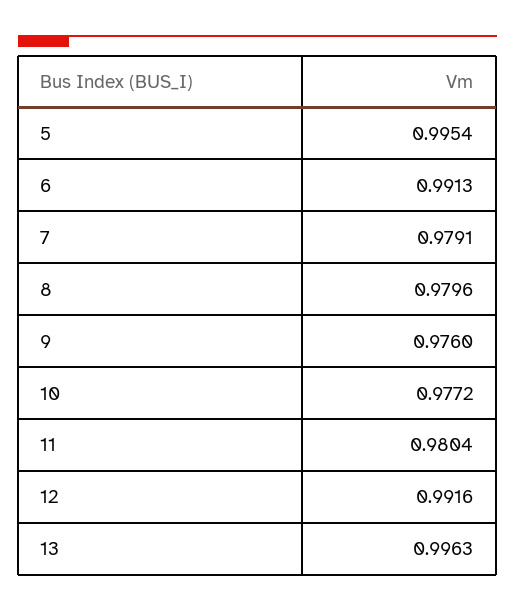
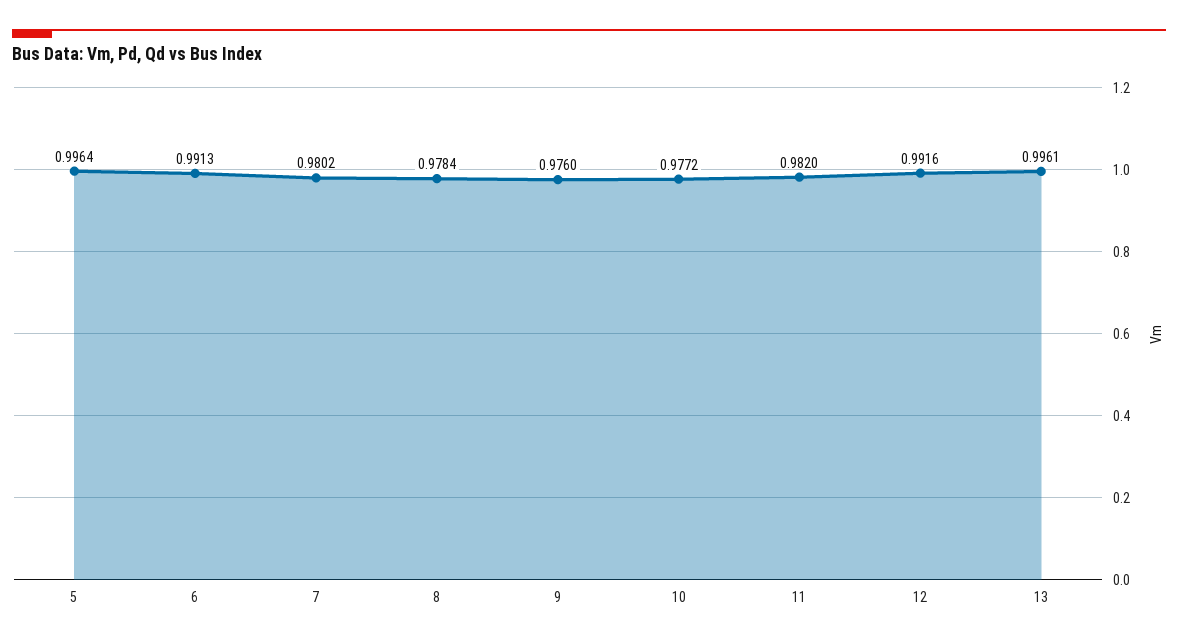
  {
-   "5": 0.9954,
+   "5": 0.9964,
    "6": 0.9913,
-   "7": 0.9791,
+   "7": 0.9802,
-   "8": 0.9796,
+   "8": 0.9784,
    "9": 0.976,
    "10": 0.9772,
-   "11": 0.9804,
+   "11": 0.982,
    "12": 0.9916,
-   "13": 0.9963
+   "13": 0.9961
  }

